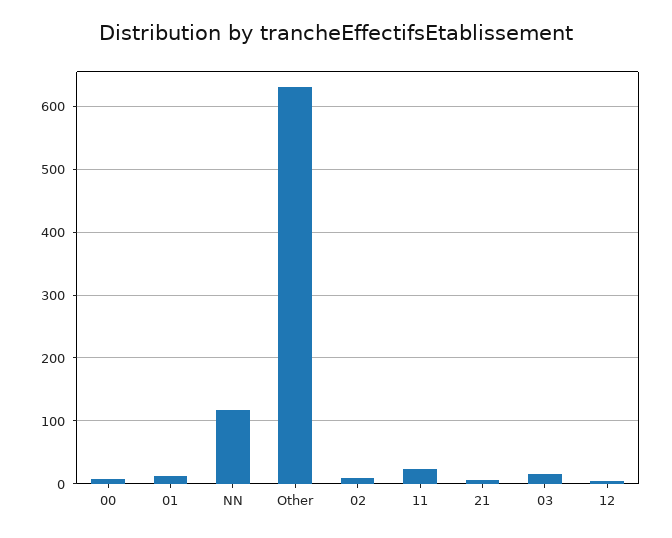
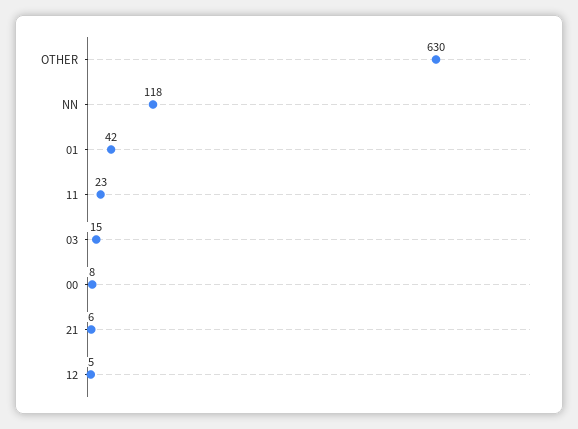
  {
    "00": 8,
-   "01": 10,
+   "01": 42,
    "NN": 118,
    "Other": 630,
-   "02": 10,
    "11": 23,
    "21": 6,
    "03": 15,
    "12": 5
  }

